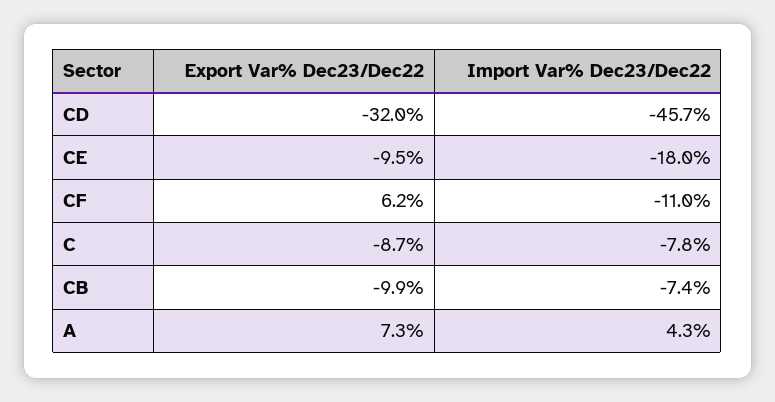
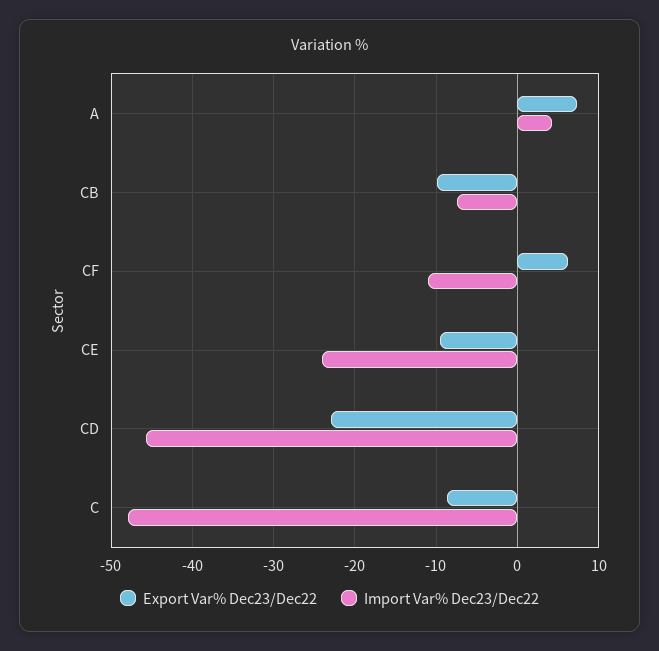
  {
    "Export Var% Dec23/Dec22": {
-     "CD": -32,
+     "CD": -23,
      "CE": -9.5,
      "CF": 6.2,
      "C": -8.7,
      "CB": -9.9,
      "A": 7.3
    },
    "Import Var% Dec23/Dec22": {
      "CD": -45.7,
-     "CE": -18,
+     "CE": -24,
      "CF": -11,
-     "C": -7.8,
+     "C": -48,
      "CB": -7.4,
      "A": 4.3
    }
  }

